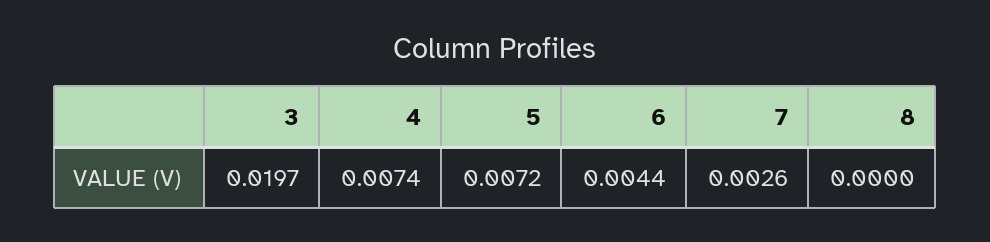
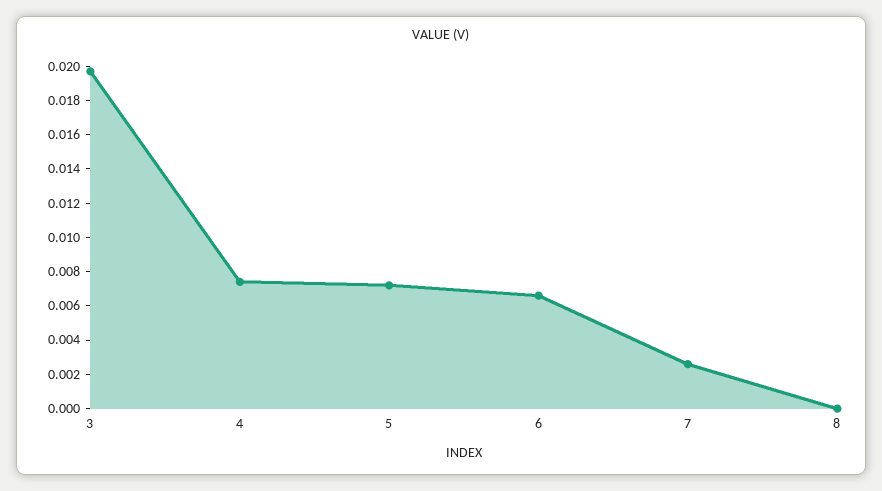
  {
    "3": 0.0197,
    "4": 0.0074,
    "5": 0.0072,
-   "6": 0.0044,
+   "6": 0.0065,
    "7": 0.0026,
    "8": 0
  }

